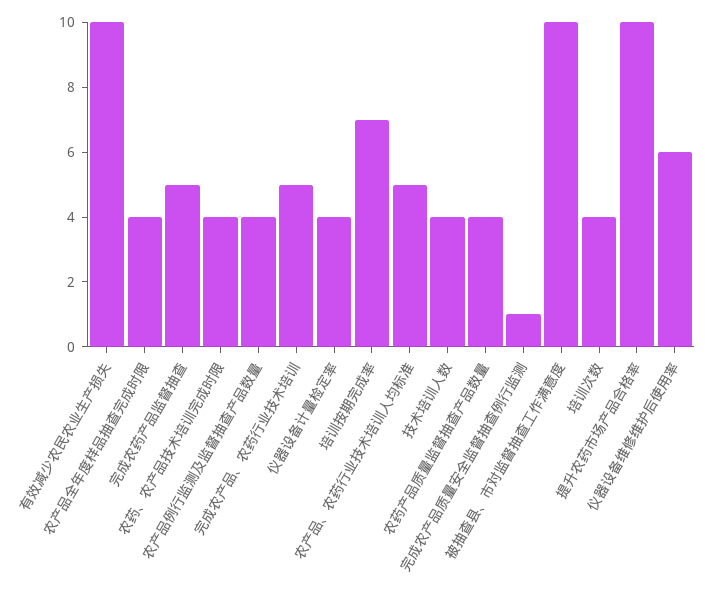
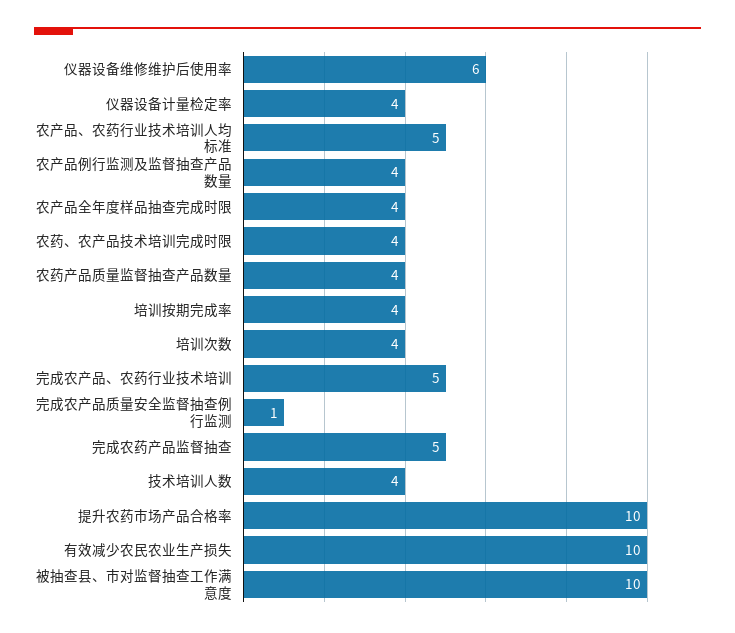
  {
    "有效减少农民农业生产损失": 10,
    "农产品全年度样品抽查完成时限": 4,
    "完成农药产品监督抽查": 5,
    "农药、农产品技术培训完成时限": 4,
    "农产品例行监测及监督抽查产品数量": 4,
    "完成农产品、农药行业技术培训": 5,
    "仪器设备计量检定率": 4,
-   "培训按期完成率": 7,
+   "培训按期完成率": 4,
    "农产品、农药行业技术培训人均标准": 5,
    "技术培训人数": 4,
    "农药产品质量监督抽查产品数量": 4,
    "完成农产品质量安全监督抽查例行监测": 1,
    "被抽查县、市对监督抽查工作满意度": 10,
    "培训次数": 4,
    "提升农药市场产品合格率": 10,
    "仪器设备维修维护后使用率": 6
  }

